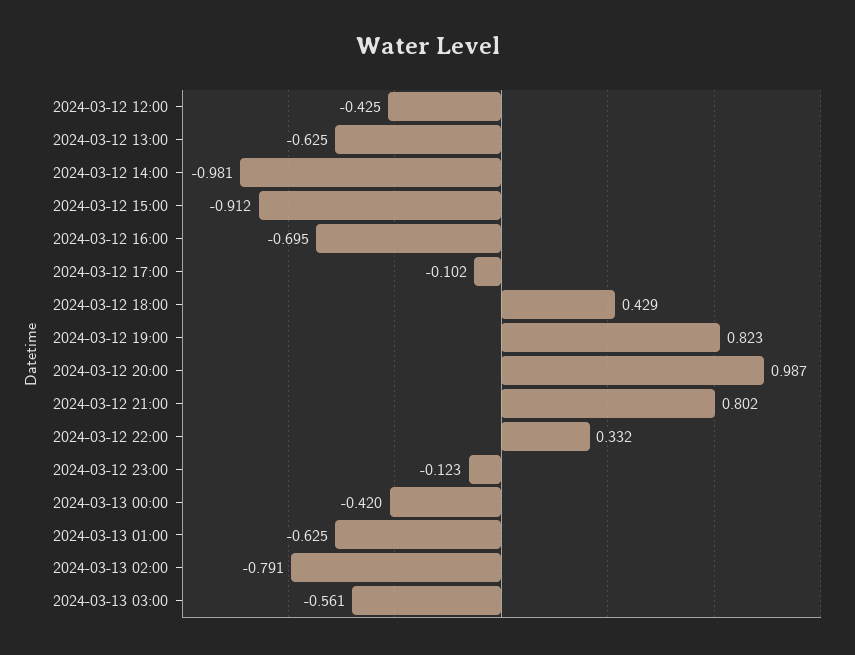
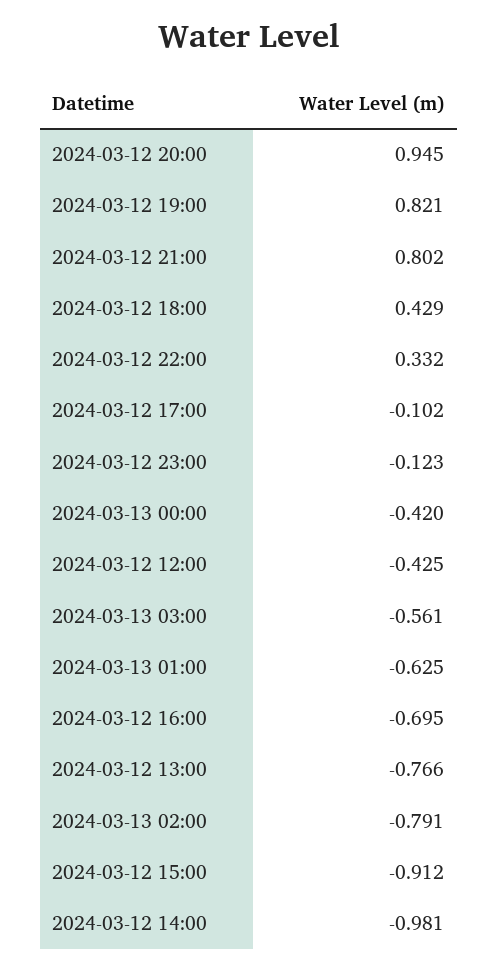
  {
    "2024-03-12 12:00": -0.425,
-   "2024-03-12 13:00": -0.625,
+   "2024-03-12 13:00": -0.766,
    "2024-03-12 14:00": -0.981,
    "2024-03-12 15:00": -0.912,
    "2024-03-12 16:00": -0.695,
    "2024-03-12 17:00": -0.102,
    "2024-03-12 18:00": 0.429,
-   "2024-03-12 19:00": 0.823,
+   "2024-03-12 19:00": 0.821,
-   "2024-03-12 20:00": 0.987,
+   "2024-03-12 20:00": 0.945,
    "2024-03-12 21:00": 0.802,
    "2024-03-12 22:00": 0.332,
    "2024-03-12 23:00": -0.123,
    "2024-03-13 00:00": -0.42,
    "2024-03-13 01:00": -0.625,
    "2024-03-13 02:00": -0.791,
    "2024-03-13 03:00": -0.561
  }

